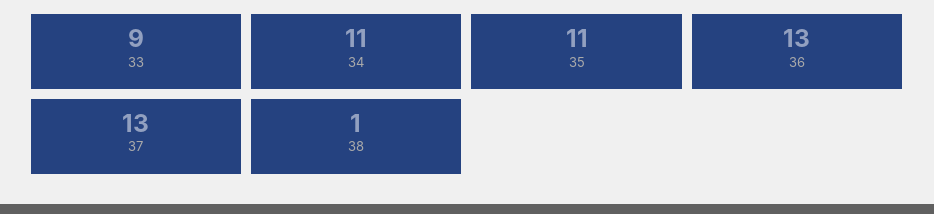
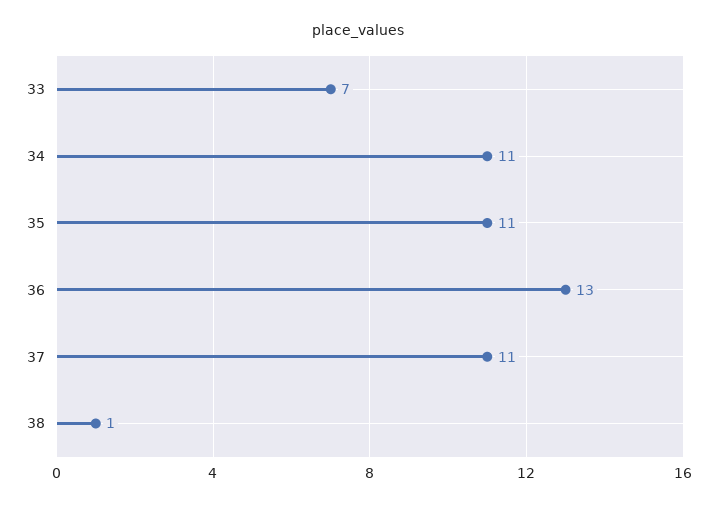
  {
-   "33": 9,
+   "33": 7,
    "34": 11,
    "35": 11,
    "36": 13,
-   "37": 13,
+   "37": 11,
    "38": 1
  }

